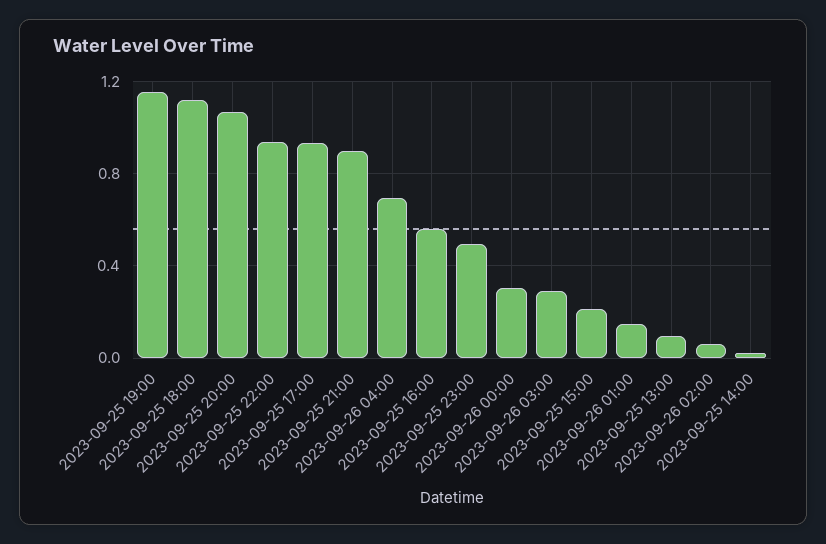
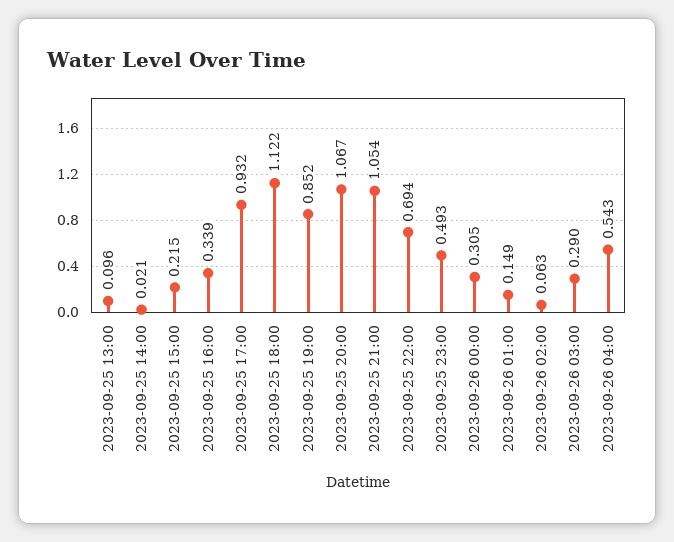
  {
-   "2023-09-25 19:00": 1.15,
+   "2023-09-25 19:00": 0.852,
    "2023-09-25 18:00": 1.122,
    "2023-09-25 20:00": 1.067,
-   "2023-09-25 22:00": 0.95,
+   "2023-09-25 22:00": 0.694,
    "2023-09-25 17:00": 0.932,
-   "2023-09-25 21:00": 0.9,
+   "2023-09-25 21:00": 1.054,
-   "2023-09-26 04:00": 0.7,
+   "2023-09-26 04:00": 0.543,
-   "2023-09-25 16:00": 0.55,
+   "2023-09-25 16:00": 0.339,
    "2023-09-25 23:00": 0.493,
    "2023-09-26 00:00": 0.305,
    "2023-09-26 03:00": 0.29,
    "2023-09-25 15:00": 0.215,
    "2023-09-26 01:00": 0.149,
    "2023-09-25 13:00": 0.096,
    "2023-09-26 02:00": 0.063,
    "2023-09-25 14:00": 0.021
  }

